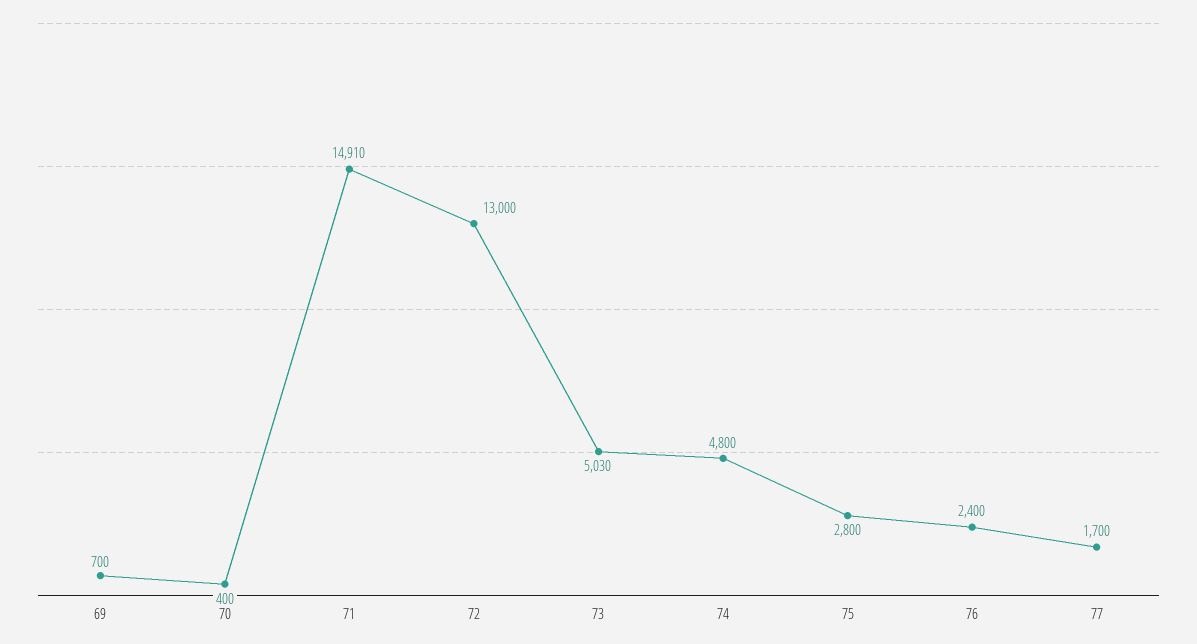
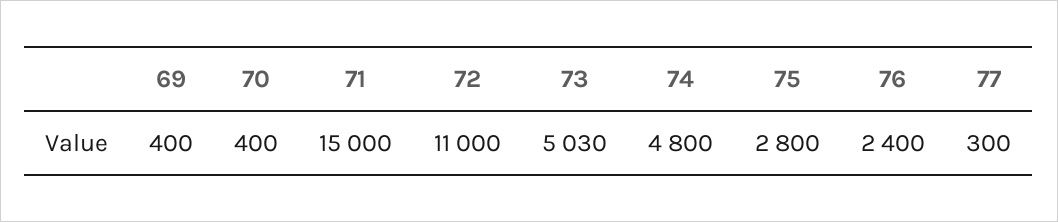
  {
-   "69": 700,
+   "69": 400,
    "70": 400,
-   "71": 14910,
+   "71": 15000,
-   "72": 13000,
+   "72": 11000,
    "73": 5030,
    "74": 4800,
    "75": 2800,
    "76": 2400,
-   "77": 1700
+   "77": 300
  }

